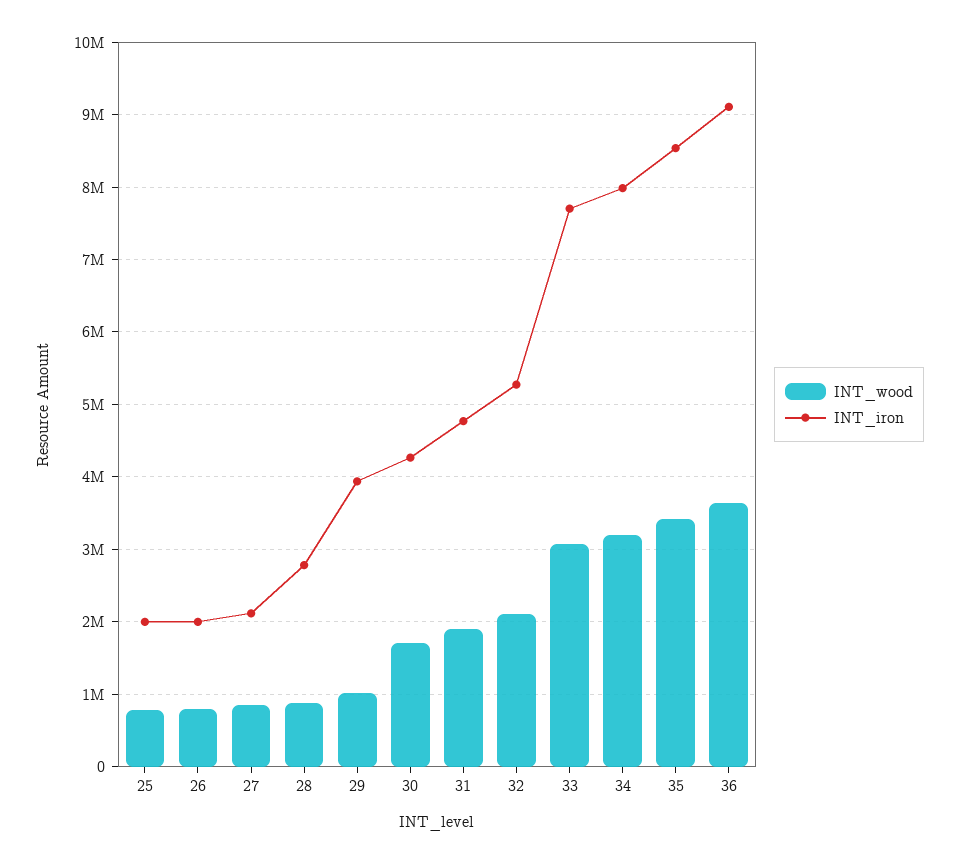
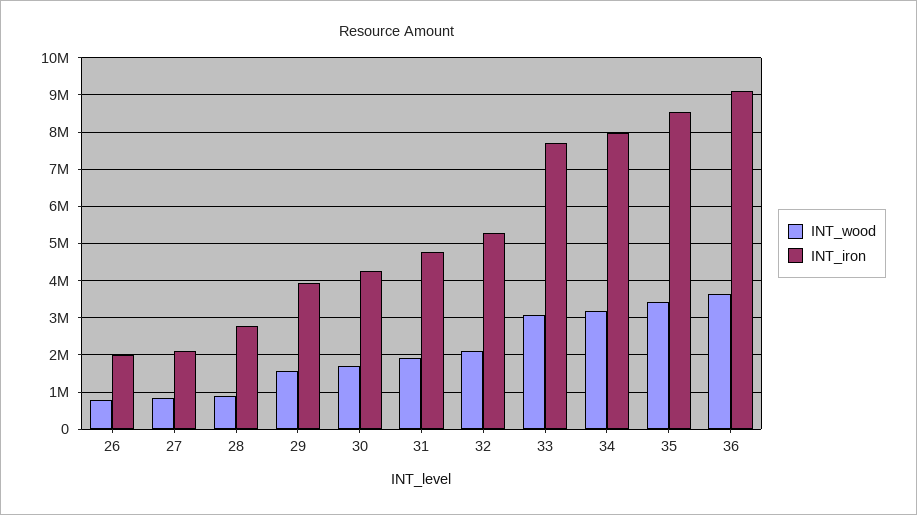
  {
    "INT_wood": {
-     "25": 800000,
      "26": 800000,
      "27": 800000,
      "28": 900000,
-     "29": 1000000,
+     "29": 1600000,
      "30": 1700000,
      "31": 1900000,
      "32": 2100000,
      "33": 3100000,
      "34": 3200000,
      "35": 3400000,
      "36": 3600000
    },
    "INT_iron": {
-     "25": 2000000,
      "26": 2000000,
      "27": 2100000,
      "28": 2800000,
      "29": 3900000,
      "30": 4300000,
      "31": 4800000,
      "32": 5300000,
      "33": 7700000,
      "34": 8000000,
      "35": 8500000,
      "36": 9100000
    }
  }

